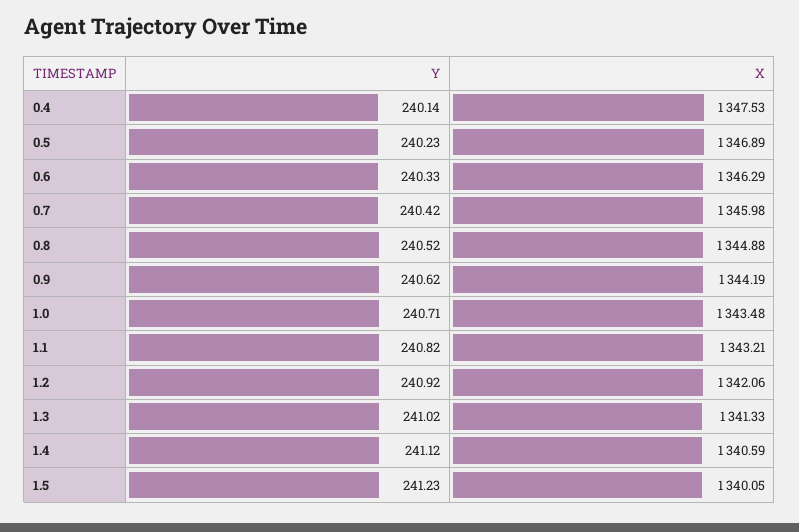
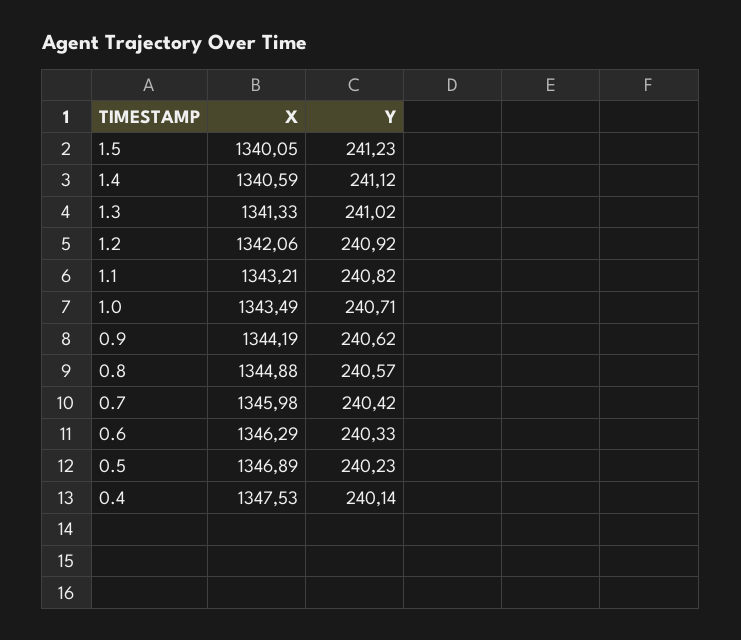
  {
    "Y": {
      "0.4": 240.14,
      "0.5": 240.23,
      "0.6": 240.33,
      "0.7": 240.42,
-     "0.8": 240.52,
+     "0.8": 240.57,
      "0.9": 240.62,
      "1.0": 240.71,
      "1.1": 240.82,
      "1.2": 240.92,
      "1.3": 241.02,
      "1.4": 241.12,
      "1.5": 241.23
    },
    "X": {
      "0.4": 1347.53,
      "0.5": 1346.89,
      "0.6": 1346.29,
      "0.7": 1345.98,
      "0.8": 1344.88,
      "0.9": 1344.19,
-     "1.0": 1343.48,
+     "1.0": 1343.49,
      "1.1": 1343.21,
      "1.2": 1342.06,
      "1.3": 1341.33,
      "1.4": 1340.59,
      "1.5": 1340.05
    }
  }

